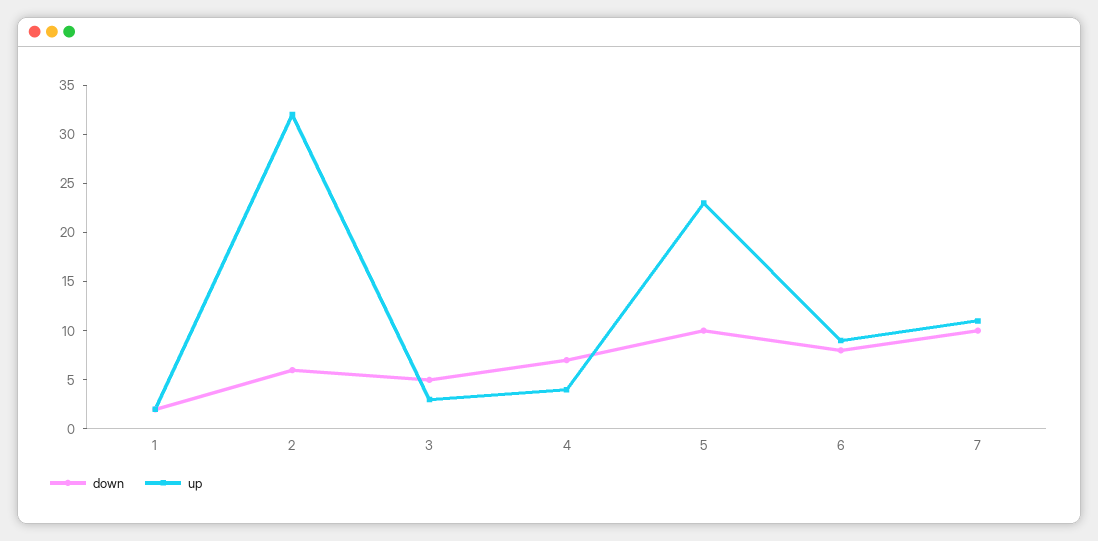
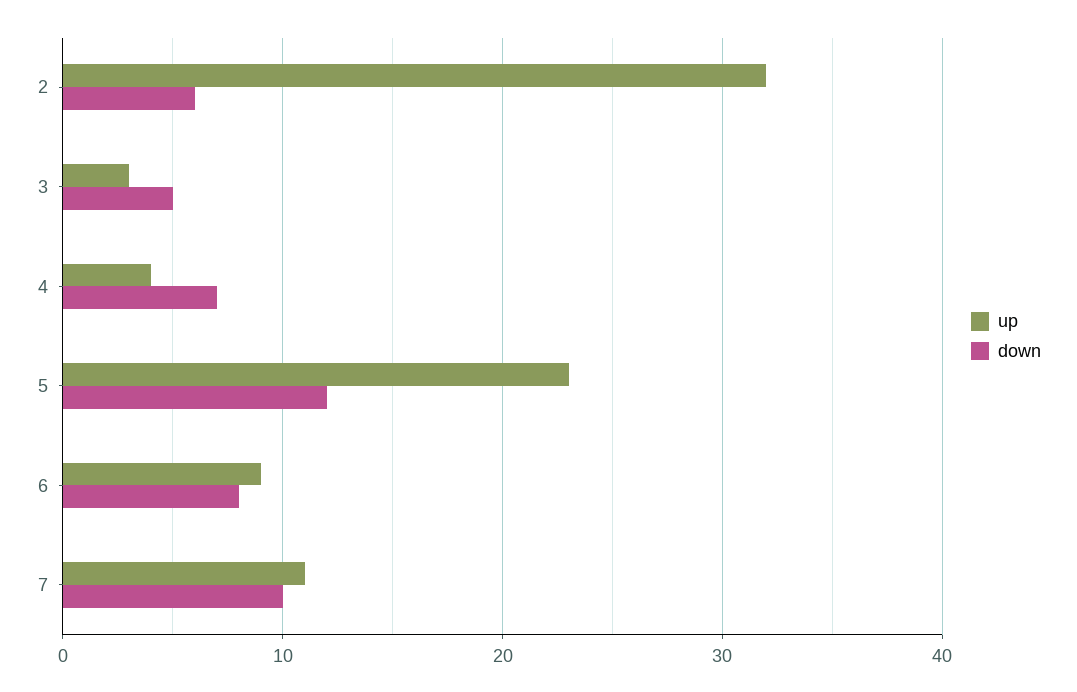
  {
    "down": {
-     "1": 2,
      "2": 6,
      "3": 5,
      "4": 7,
-     "5": 10,
+     "5": 12,
      "6": 8,
      "7": 10
    },
    "up": {
-     "1": 2,
      "2": 32,
      "3": 3,
      "4": 4,
      "5": 23,
      "6": 9,
      "7": 11
    }
  }

